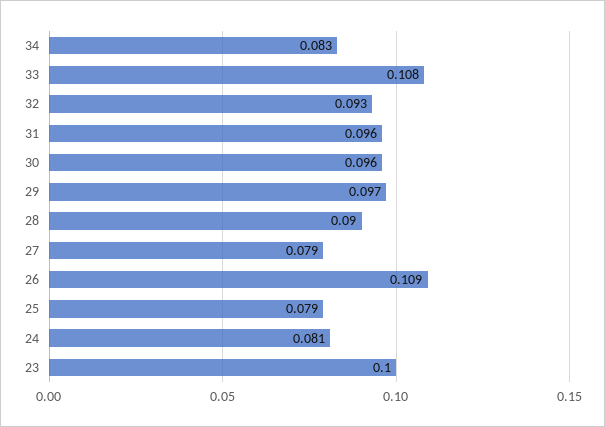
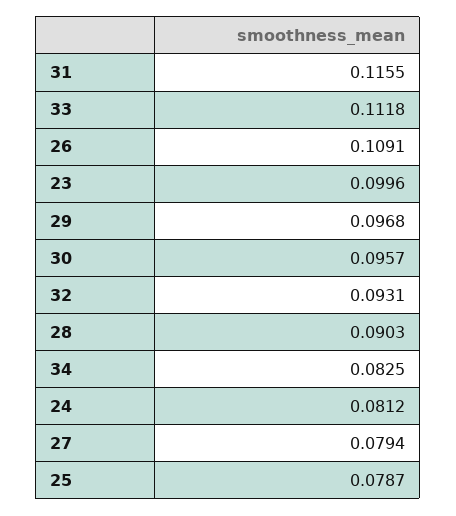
  {
    "34": 0.0825,
-   "33": 0.108,
+   "33": 0.1118,
    "32": 0.0931,
-   "31": 0.096,
+   "31": 0.1155,
    "30": 0.0957,
    "29": 0.0968,
    "28": 0.0903,
    "27": 0.0794,
    "26": 0.1091,
    "25": 0.0787,
    "24": 0.0812,
    "23": 0.0996
  }

